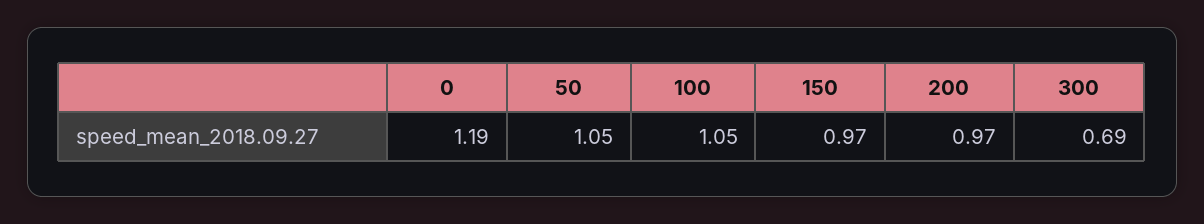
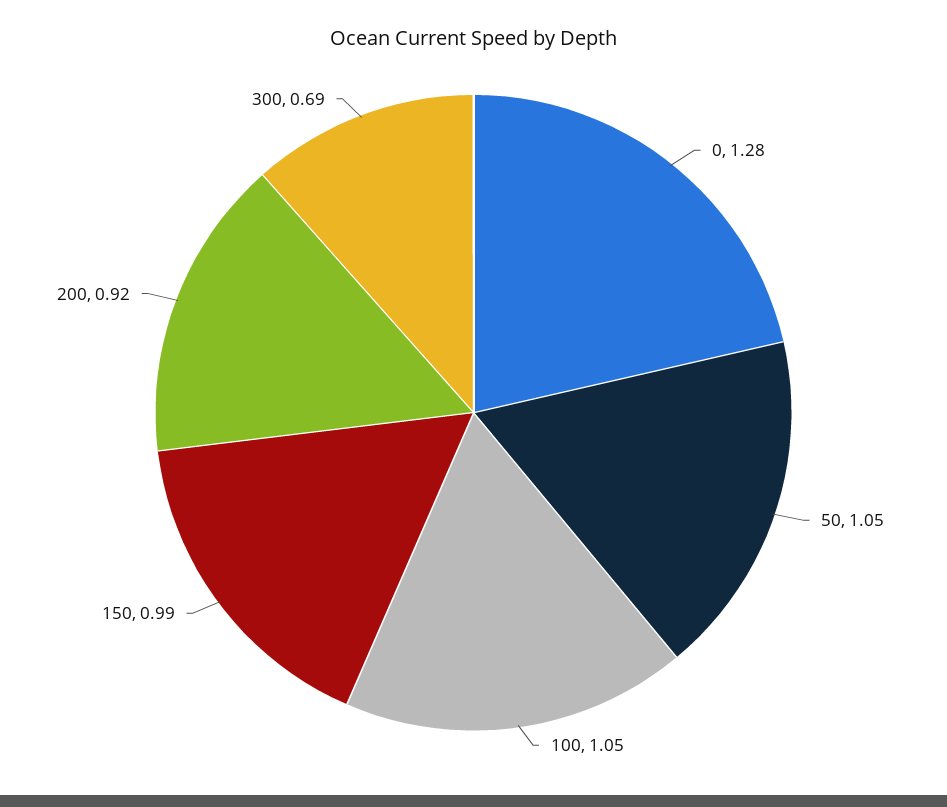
  {
-   "0": 1.19,
+   "0": 1.28,
    "50": 1.05,
    "100": 1.05,
-   "150": 0.97,
+   "150": 0.99,
-   "200": 0.97,
+   "200": 0.92,
    "300": 0.69
  }

